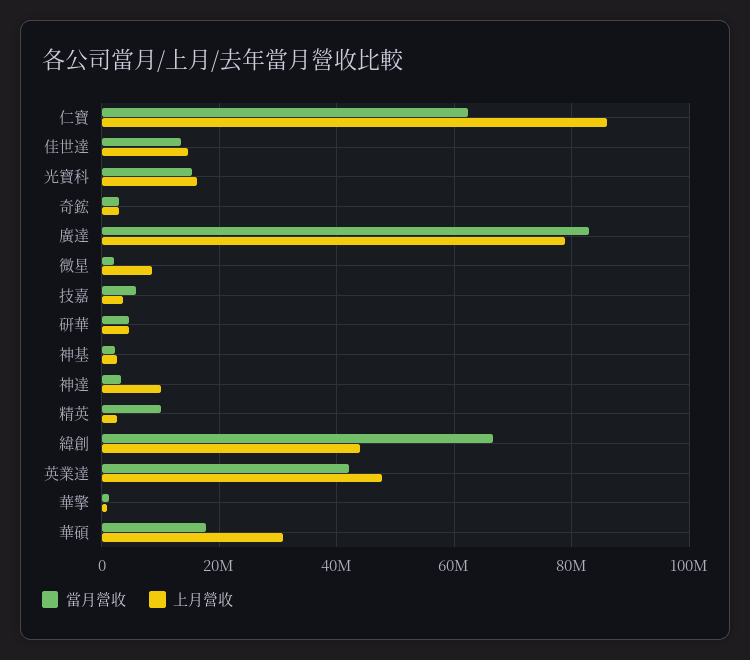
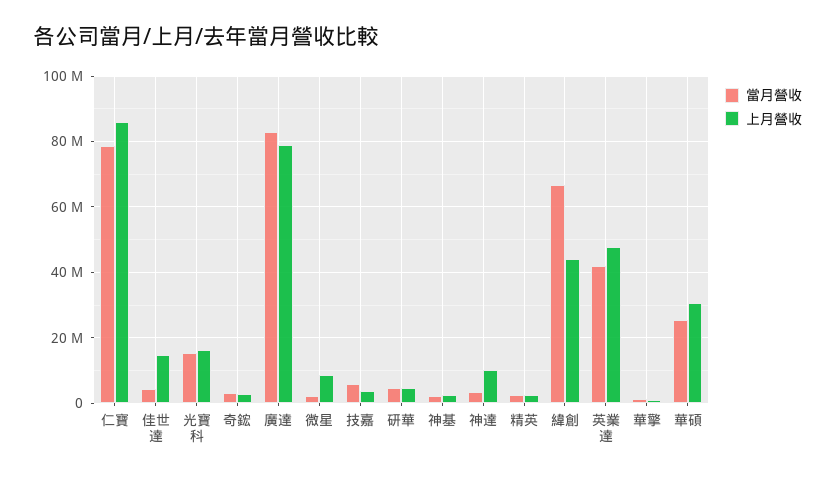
  {
    "當月營收": {
-     "仁寶": 62000000,
+     "仁寶": 78000000,
-     "佳世達": 14000000,
+     "佳世達": 4000000,
      "光寶科": 16000000,
      "奇鋐": 2000000,
      "廣達": 82000000,
      "微星": 2000000,
      "技嘉": 6000000,
      "研華": 4000000,
      "神基": 2000000,
      "神達": 4000000,
-     "精英": 10000000,
+     "精英": 2000000,
      "緯創": 66000000,
      "英業達": 42000000,
      "華擎": 2000000,
-     "華碩": 18000000
+     "華碩": 26000000
    },
    "上月營收": {
      "仁寶": 86000000,
      "佳世達": 14000000,
      "光寶科": 16000000,
      "奇鋐": 2000000,
      "廣達": 78000000,
      "微星": 8000000,
      "技嘉": 4000000,
      "研華": 4000000,
      "神基": 2000000,
      "神達": 10000000,
      "精英": 2000000,
      "緯創": 44000000,
      "英業達": 48000000,
      "華擎": 0,
      "華碩": 30000000
    }
  }

